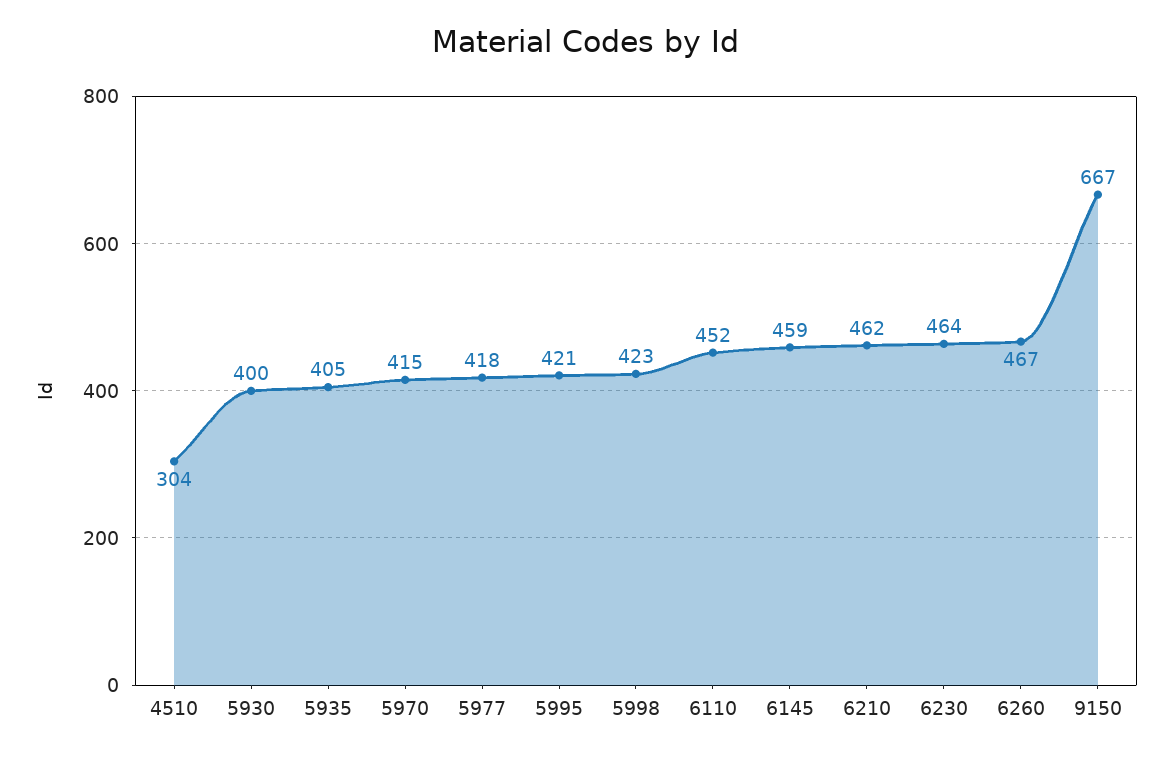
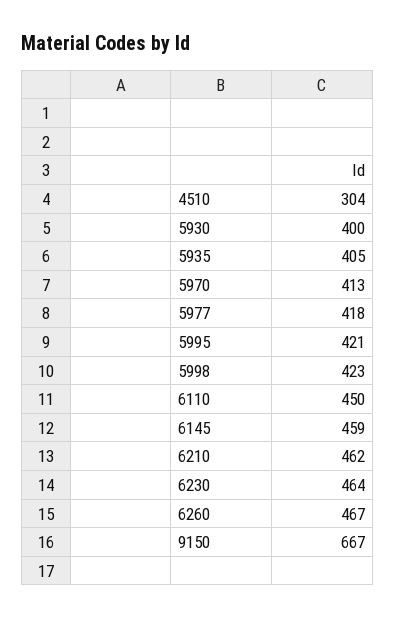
  {
    "4510": 304,
    "5930": 400,
    "5935": 405,
-   "5970": 415,
+   "5970": 413,
    "5977": 418,
    "5995": 421,
    "5998": 423,
-   "6110": 452,
+   "6110": 450,
    "6145": 459,
    "6210": 462,
    "6230": 464,
    "6260": 467,
    "9150": 667
  }

